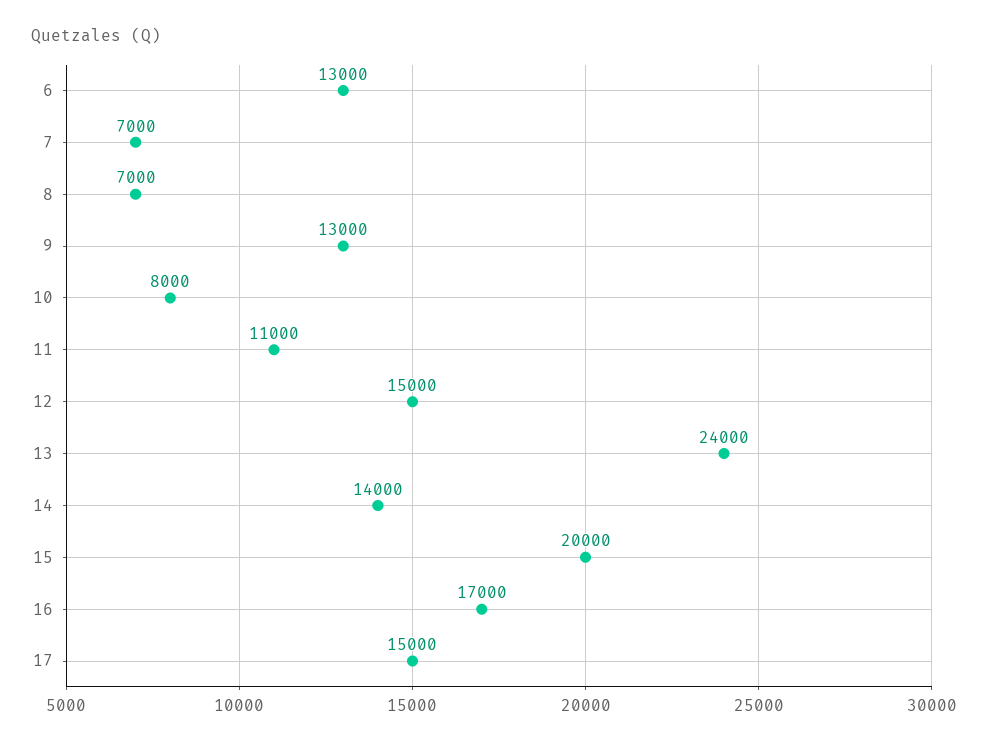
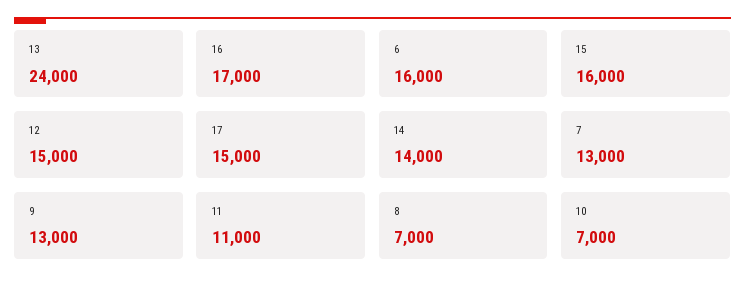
  {
-   "6": 13000,
+   "6": 16000,
-   "7": 7000,
+   "7": 13000,
    "8": 7000,
    "9": 13000,
-   "10": 8000,
+   "10": 7000,
    "11": 11000,
    "12": 15000,
    "13": 24000,
    "14": 14000,
-   "15": 20000,
+   "15": 16000,
    "16": 17000,
    "17": 15000
  }

